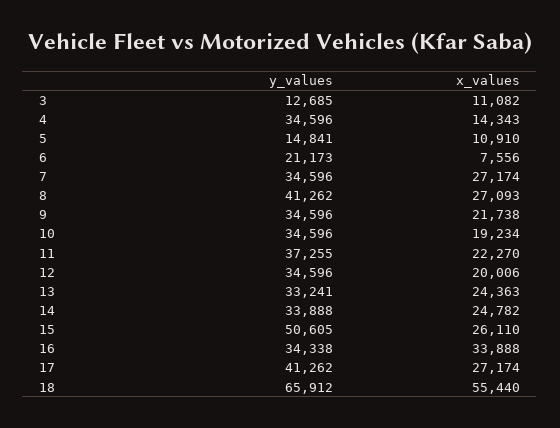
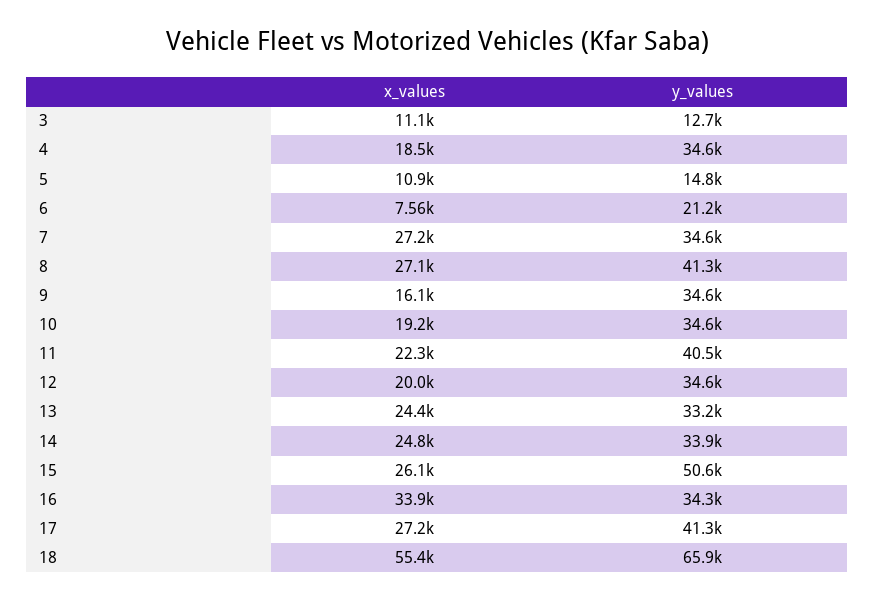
  {
    "y_values": {
      "3": 12685,
      "4": 34596,
      "5": 14841,
      "6": 21173,
      "7": 34596,
      "8": 41262,
      "9": 34596,
      "10": 34596,
-     "11": 37255,
+     "11": 40500,
      "12": 34596,
      "13": 33241,
      "14": 33888,
      "15": 50605,
      "16": 34338,
      "17": 41262,
      "18": 65912
    },
    "x_values": {
      "3": 11082,
-     "4": 14343,
+     "4": 18500,
      "5": 10910,
      "6": 7556,
      "7": 27174,
      "8": 27093,
-     "9": 21738,
+     "9": 16100,
      "10": 19234,
      "11": 22270,
      "12": 20006,
      "13": 24363,
      "14": 24782,
      "15": 26110,
      "16": 33888,
      "17": 27174,
      "18": 55440
    }
  }

